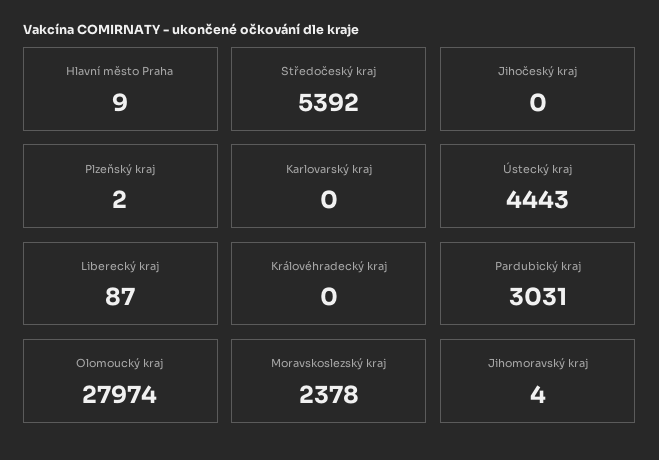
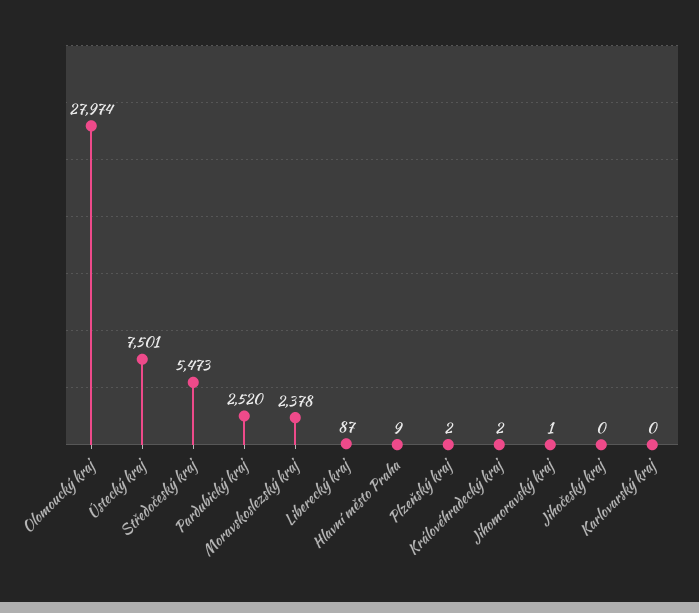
  {
    "Hlavní město Praha": 9,
-   "Středočeský kraj": 5392,
+   "Středočeský kraj": 5473,
    "Jihočeský kraj": 0,
    "Plzeňský kraj": 2,
    "Karlovarský kraj": 0,
-   "Ústecký kraj": 4443,
+   "Ústecký kraj": 7501,
    "Liberecký kraj": 87,
-   "Královéhradecký kraj": 0,
+   "Královéhradecký kraj": 2,
-   "Pardubický kraj": 3031,
+   "Pardubický kraj": 2520,
    "Olomoucký kraj": 27974,
    "Moravskoslezský kraj": 2378,
-   "Jihomoravský kraj": 4
+   "Jihomoravský kraj": 1
  }

